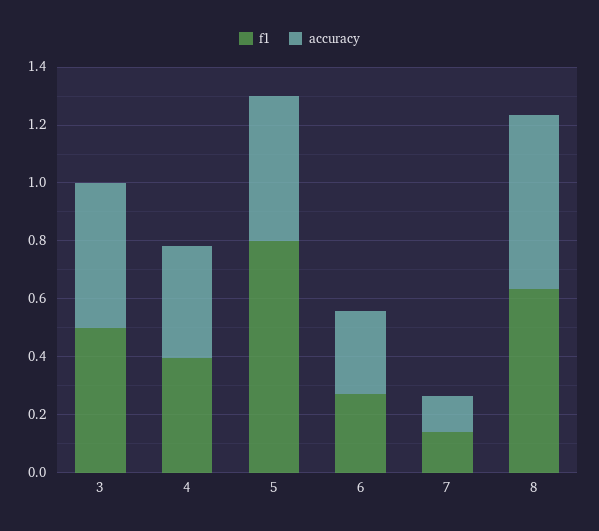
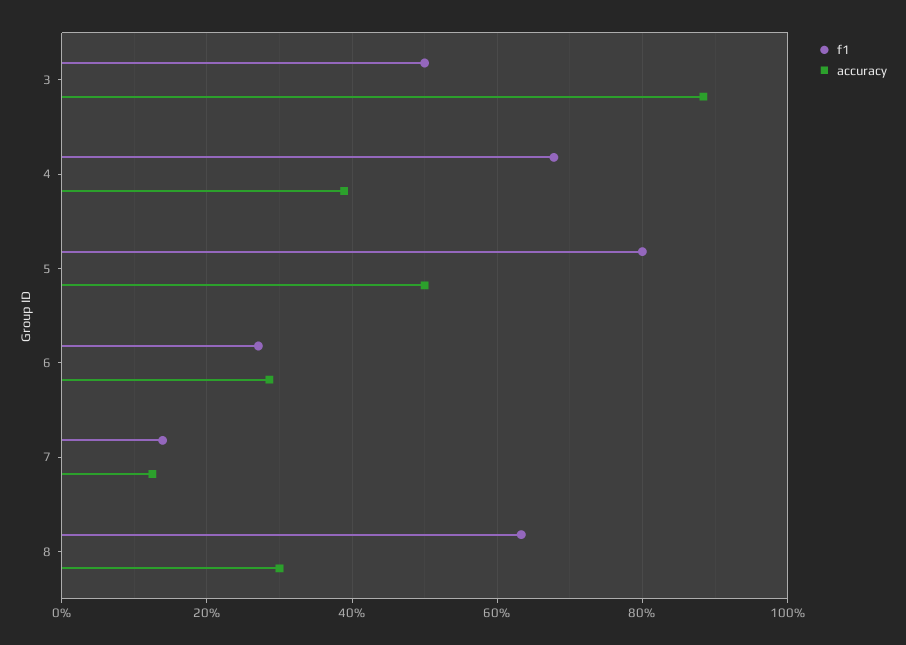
  {
    "f1": {
      "3": 0.5,
-     "4": 0.4,
+     "4": 0.68,
      "5": 0.8,
      "6": 0.28,
      "7": 0.14,
      "8": 0.64
    },
    "accuracy": {
-     "3": 0.5,
+     "3": 0.88,
      "4": 0.38,
      "5": 0.5,
      "6": 0.28,
      "7": 0.12,
-     "8": 0.6
+     "8": 0.3
    }
  }

